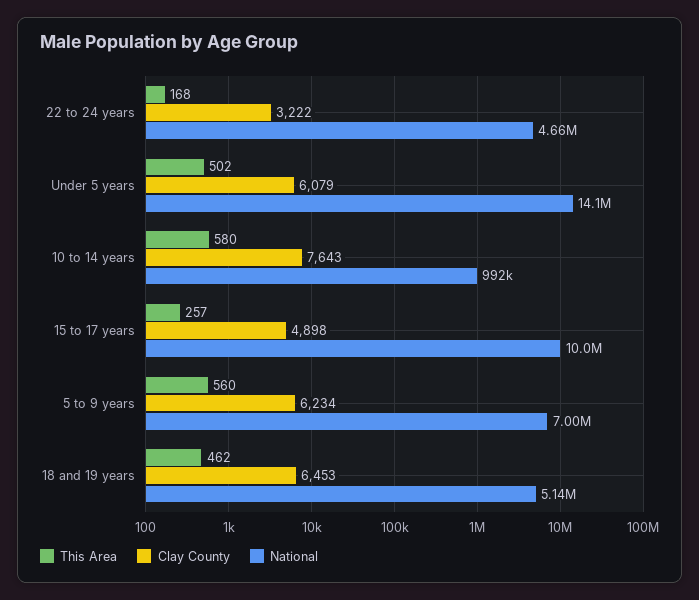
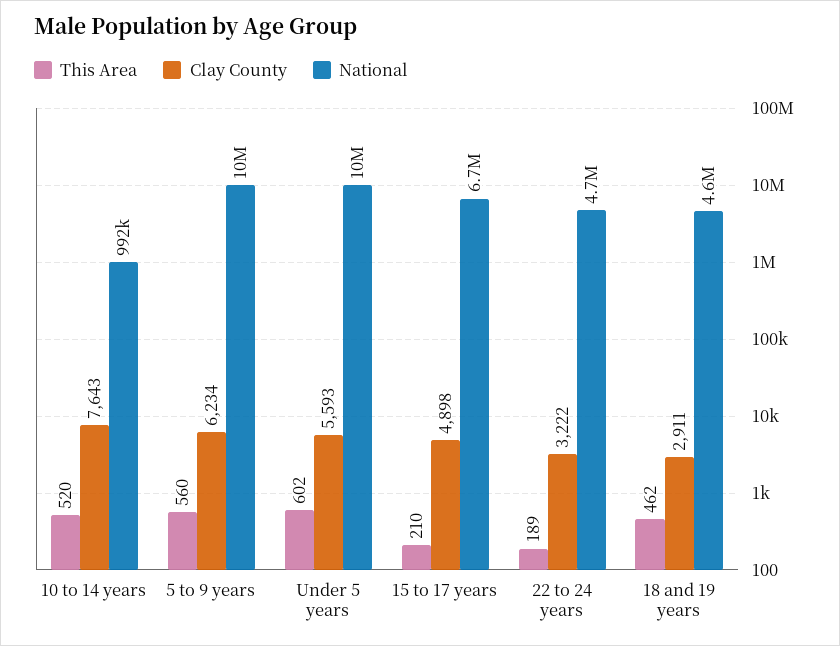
  {
    "This Area": {
-     "22 to 24 years": 168,
+     "22 to 24 years": 189,
-     "Under 5 years": 502,
+     "Under 5 years": 602,
-     "10 to 14 years": 580,
+     "10 to 14 years": 520,
-     "15 to 17 years": 257,
+     "15 to 17 years": 210,
      "5 to 9 years": 560,
      "18 and 19 years": 462
    },
    "Clay County": {
      "22 to 24 years": 3222,
-     "Under 5 years": 6079,
+     "Under 5 years": 5593,
      "10 to 14 years": 7643,
      "15 to 17 years": 4898,
      "5 to 9 years": 6234,
-     "18 and 19 years": 6453
+     "18 and 19 years": 2911
    },
    "National": {
      "22 to 24 years": 4660000,
-     "Under 5 years": 14100000,
+     "Under 5 years": 10000000,
      "10 to 14 years": 992000,
-     "15 to 17 years": 10000000,
+     "15 to 17 years": 6700000,
-     "5 to 9 years": 7000000,
+     "5 to 9 years": 10000000,
-     "18 and 19 years": 5140000
+     "18 and 19 years": 4600000
    }
  }

